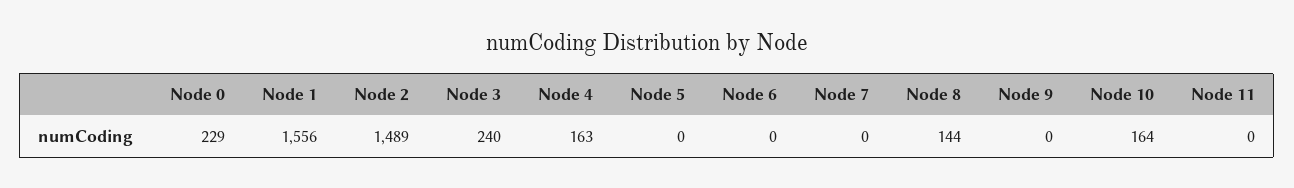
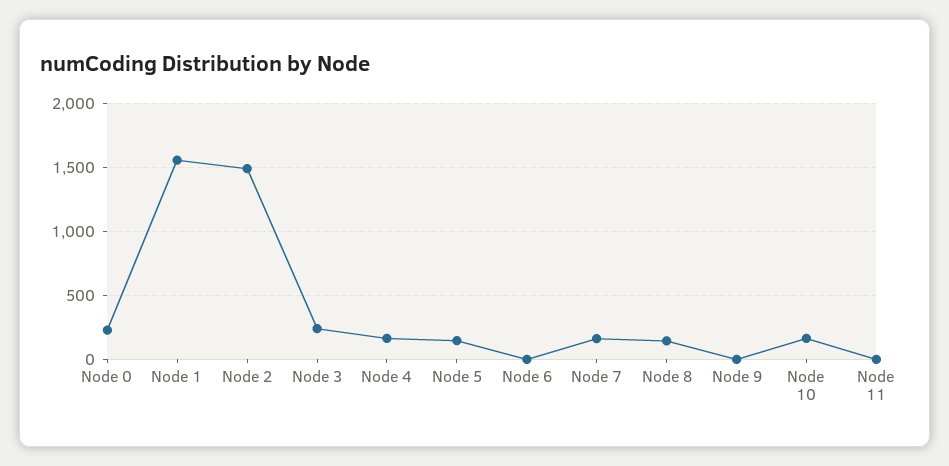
  {
    "Node 0": 229,
    "Node 1": 1556,
    "Node 2": 1489,
    "Node 3": 240,
    "Node 4": 163,
-   "Node 5": 0,
+   "Node 5": 150,
    "Node 6": 0,
-   "Node 7": 0,
+   "Node 7": 150,
    "Node 8": 144,
    "Node 9": 0,
    "Node 10": 164,
    "Node 11": 0
  }

